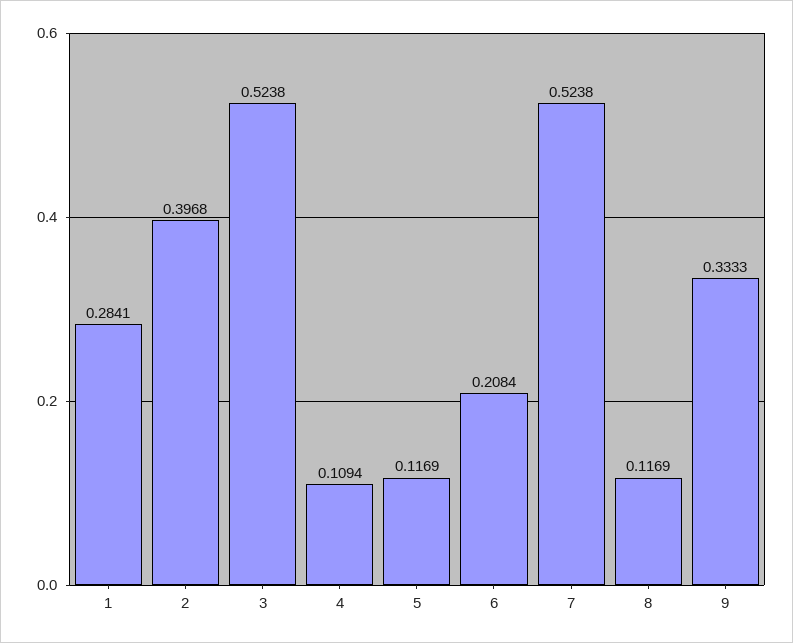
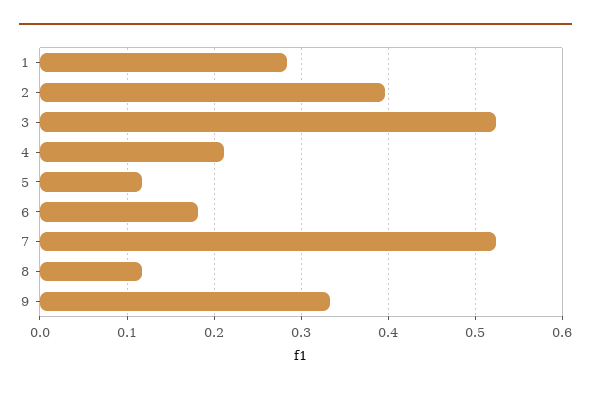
  {
    "1": 0.2841,
    "2": 0.3968,
    "3": 0.5238,
-   "4": 0.1094,
+   "4": 0.21,
    "5": 0.1169,
-   "6": 0.2084,
+   "6": 0.18,
    "7": 0.5238,
    "8": 0.1169,
    "9": 0.3333
  }

